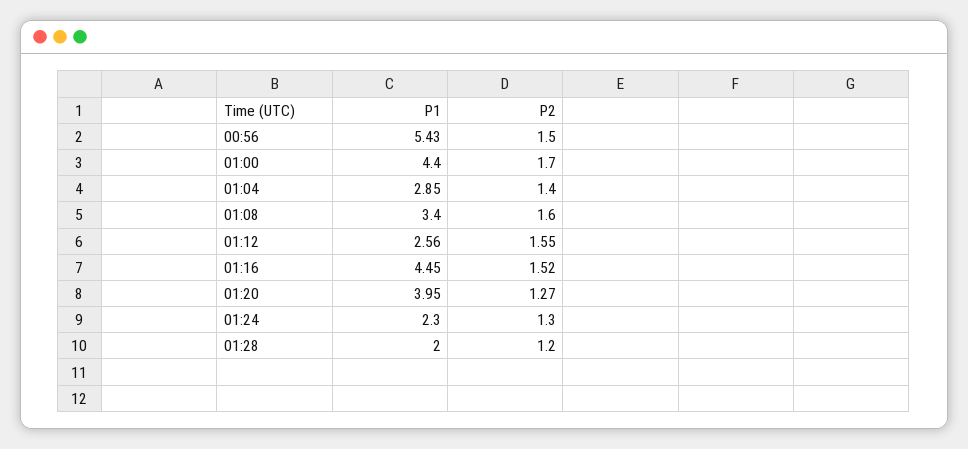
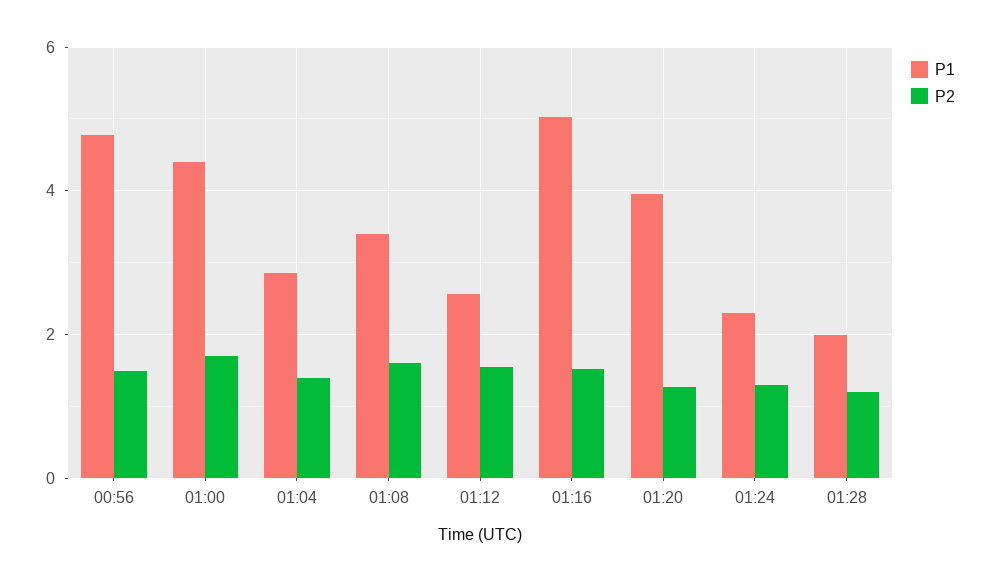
  {
    "P1": {
-     "00:56": 5.43,
+     "00:56": 4.8,
      "01:00": 4.4,
      "01:04": 2.85,
      "01:08": 3.4,
      "01:12": 2.56,
-     "01:16": 4.45,
+     "01:16": 5,
      "01:20": 3.95,
      "01:24": 2.3,
      "01:28": 2
    },
    "P2": {
      "00:56": 1.5,
      "01:00": 1.7,
      "01:04": 1.4,
      "01:08": 1.6,
      "01:12": 1.55,
      "01:16": 1.52,
      "01:20": 1.27,
      "01:24": 1.3,
      "01:28": 1.2
    }
  }

